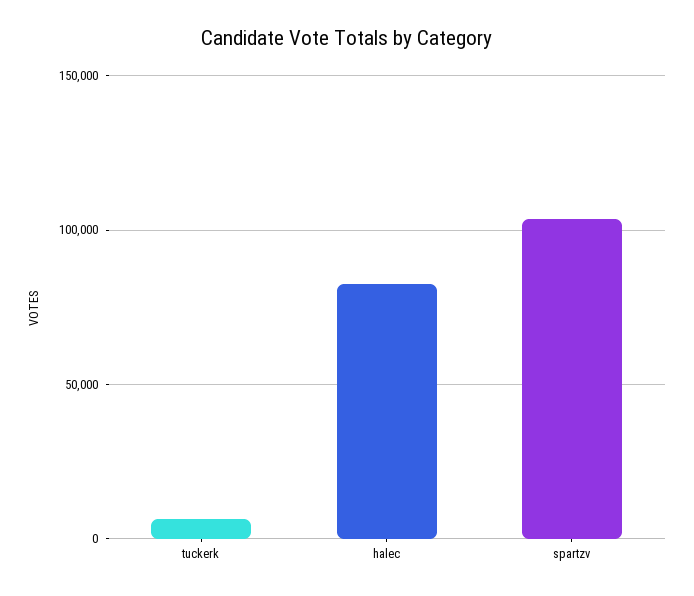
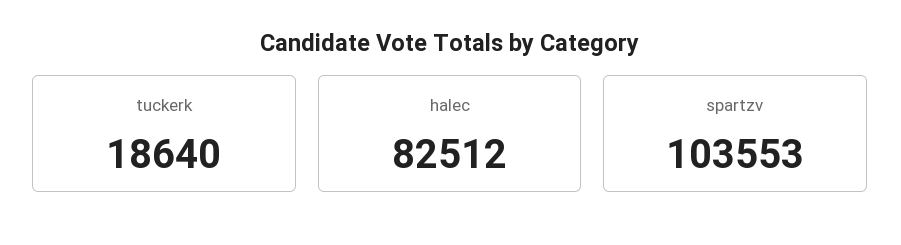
  {
-   "tuckerk": 5000,
+   "tuckerk": 18640,
    "halec": 82512,
    "spartzv": 103553
  }

